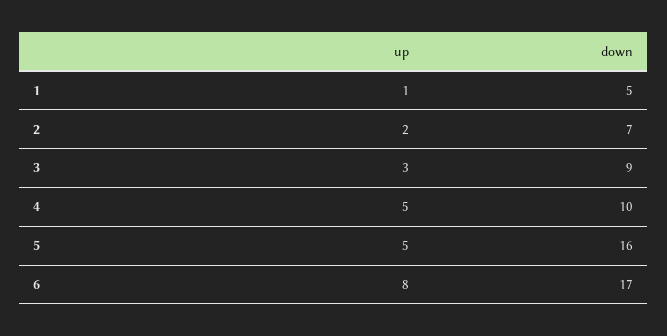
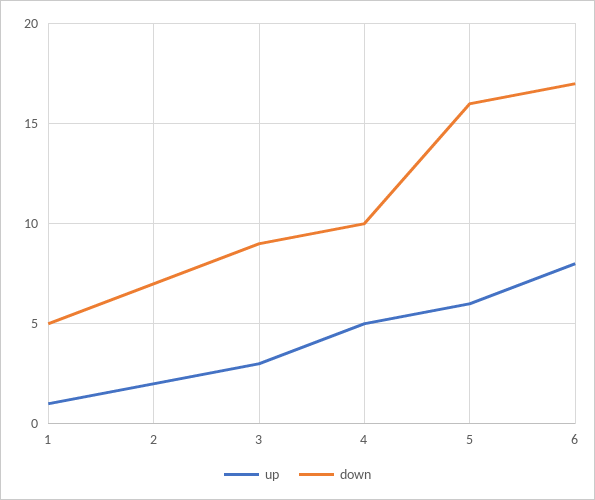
  {
    "up": {
      "1": 1,
      "2": 2,
      "3": 3,
      "4": 5,
-     "5": 5,
+     "5": 6,
      "6": 8
    },
    "down": {
      "1": 5,
      "2": 7,
      "3": 9,
      "4": 10,
      "5": 16,
      "6": 17
    }
  }

